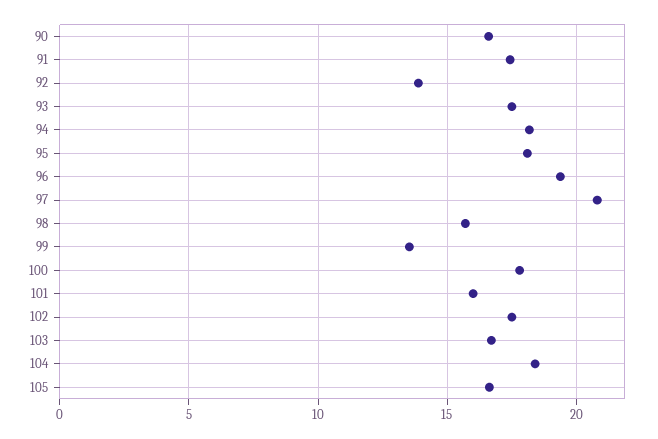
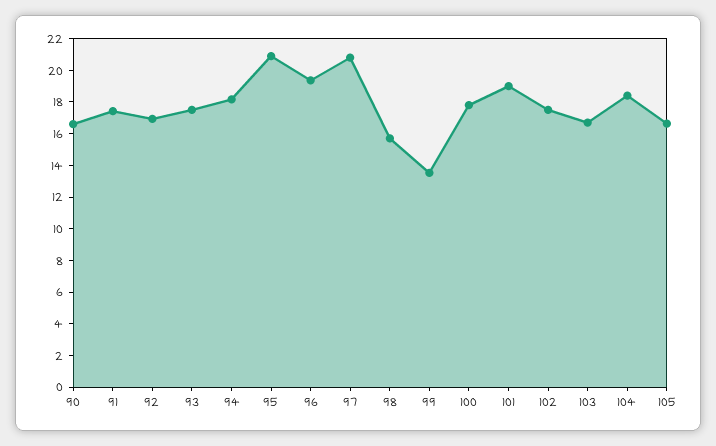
  {
    "90": 16.5,
    "91": 17.5,
-   "92": 14,
+   "92": 17,
    "93": 17.5,
    "94": 18,
-   "95": 18,
+   "95": 21,
    "96": 19.5,
    "97": 21,
    "98": 15.5,
    "99": 13.5,
    "100": 18,
-   "101": 16,
+   "101": 19,
    "102": 17.5,
    "103": 16.5,
    "104": 18.5,
    "105": 16.5
  }

